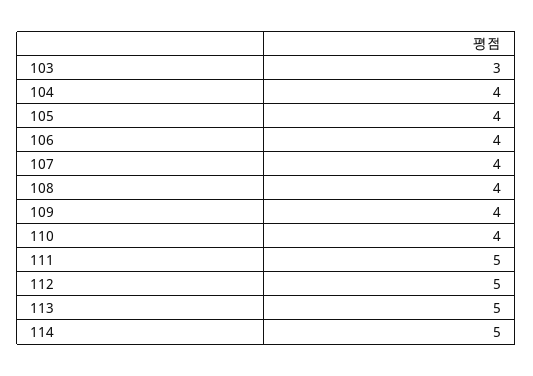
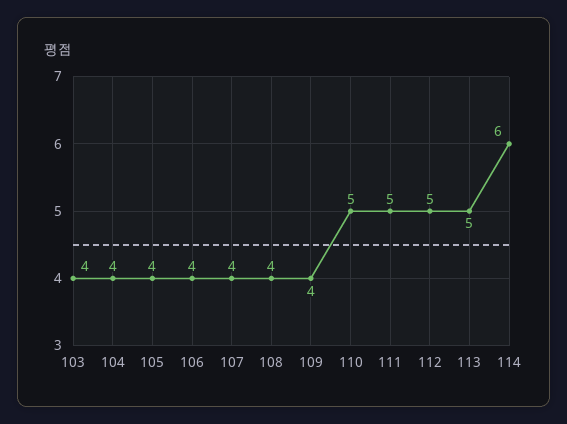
  {
-   "103": 3,
+   "103": 4,
    "104": 4,
    "105": 4,
    "106": 4,
    "107": 4,
    "108": 4,
    "109": 4,
-   "110": 4,
+   "110": 5,
    "111": 5,
    "112": 5,
    "113": 5,
-   "114": 5
+   "114": 6
  }

